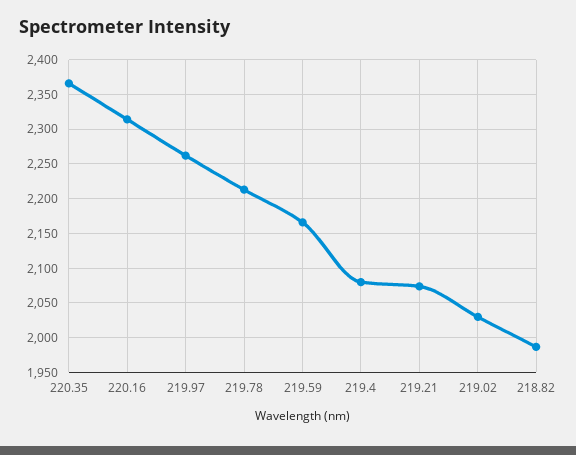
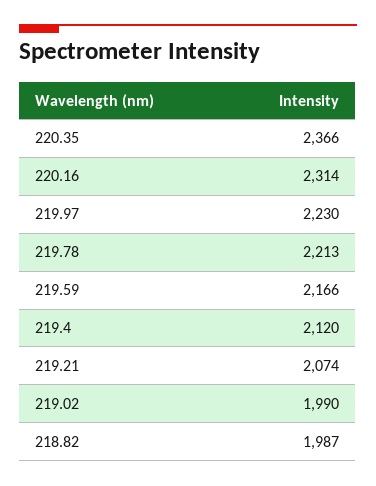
  {
    "220.35": 2366,
    "220.16": 2314,
-   "219.97": 2260,
+   "219.97": 2230,
    "219.78": 2213,
    "219.59": 2166,
-   "219.4": 2080,
+   "219.4": 2120,
    "219.21": 2074,
-   "219.02": 2030,
+   "219.02": 1990,
    "218.82": 1987
  }

